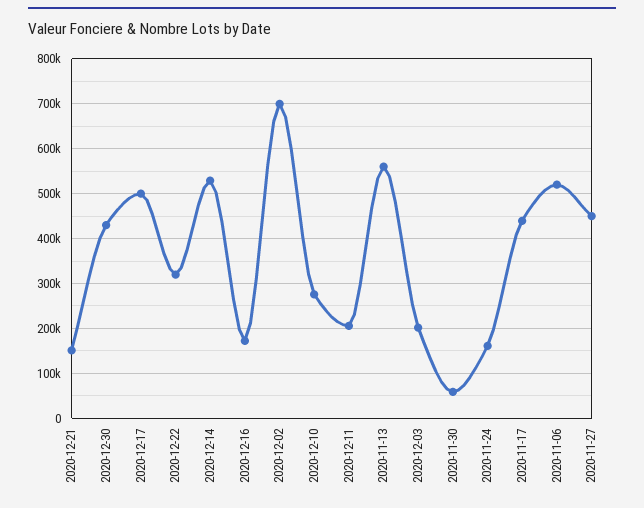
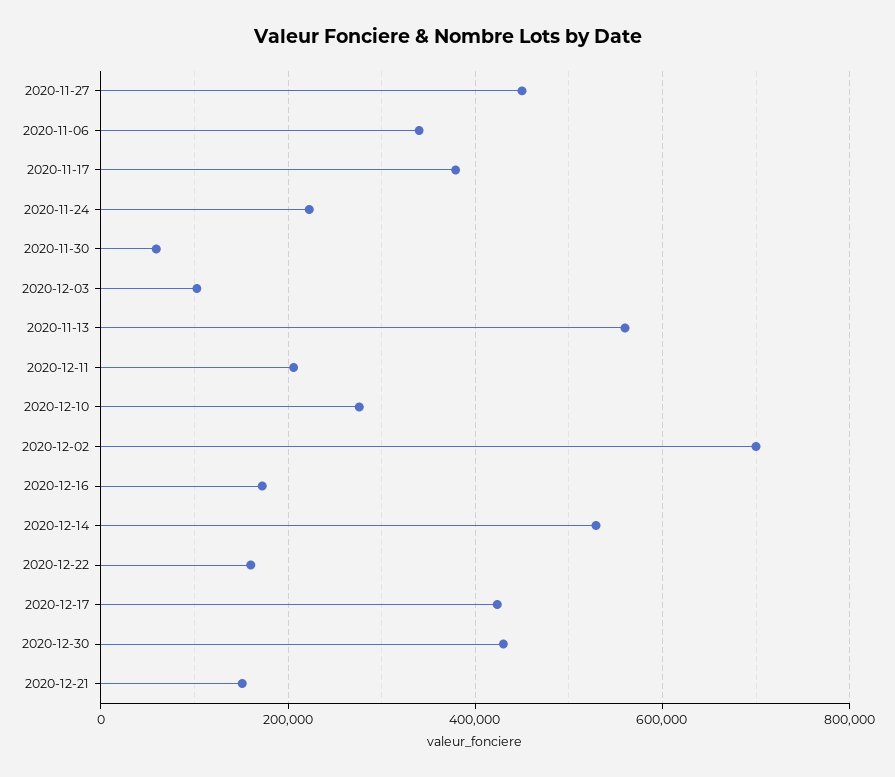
  {
    "2020-12-21": 160000,
    "2020-12-30": 440000,
-   "2020-12-17": 500000,
+   "2020-12-17": 420000,
-   "2020-12-22": 320000,
+   "2020-12-22": 160000,
    "2020-12-14": 520000,
    "2020-12-16": 180000,
    "2020-12-02": 700000,
    "2020-12-10": 280000,
    "2020-12-11": 200000,
    "2020-11-13": 560000,
-   "2020-12-03": 200000,
+   "2020-12-03": 100000,
    "2020-11-30": 60000,
-   "2020-11-24": 160000,
+   "2020-11-24": 220000,
-   "2020-11-17": 440000,
+   "2020-11-17": 380000,
-   "2020-11-06": 520000,
+   "2020-11-06": 340000,
    "2020-11-27": 460000
  }

